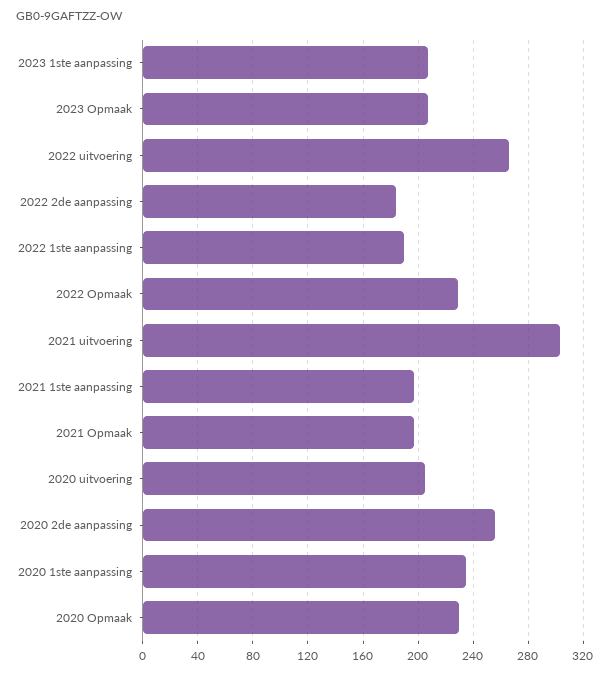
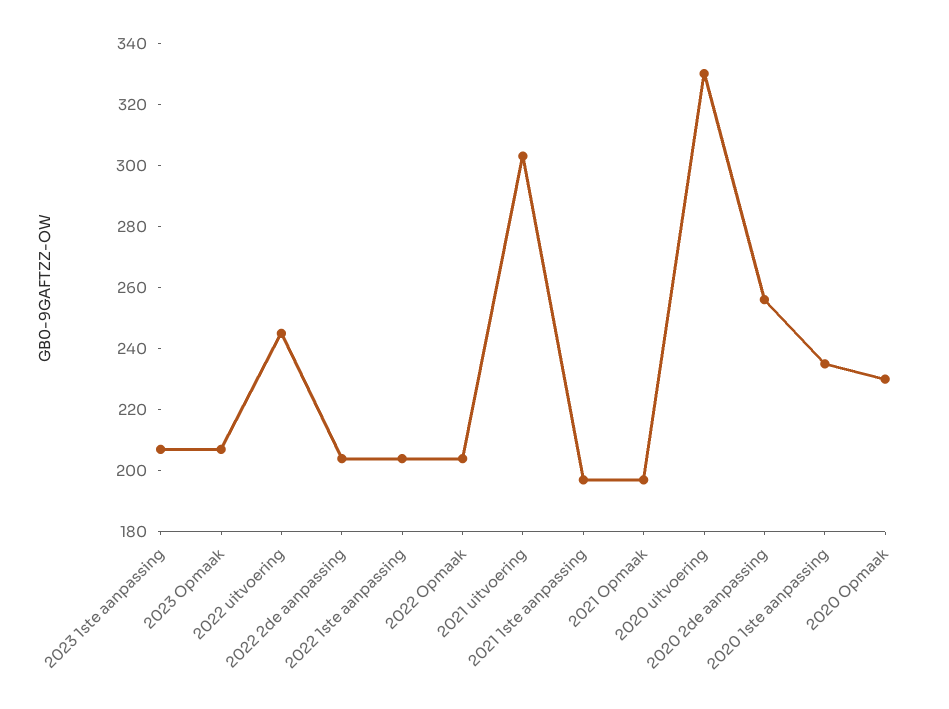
  {
    "2023 1ste aanpassing": 205,
    "2023 Opmaak": 205,
-   "2022 uitvoering": 265,
+   "2022 uitvoering": 245,
-   "2022 2de aanpassing": 185,
+   "2022 2de aanpassing": 205,
-   "2022 1ste aanpassing": 190,
+   "2022 1ste aanpassing": 205,
-   "2022 Opmaak": 230,
+   "2022 Opmaak": 205,
    "2021 uitvoering": 305,
    "2021 1ste aanpassing": 195,
    "2021 Opmaak": 195,
-   "2020 uitvoering": 205,
+   "2020 uitvoering": 330,
    "2020 2de aanpassing": 255,
    "2020 1ste aanpassing": 235,
    "2020 Opmaak": 230
  }

